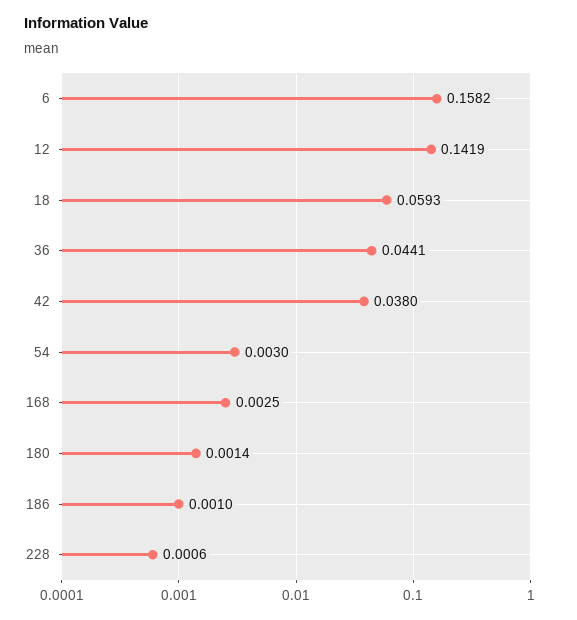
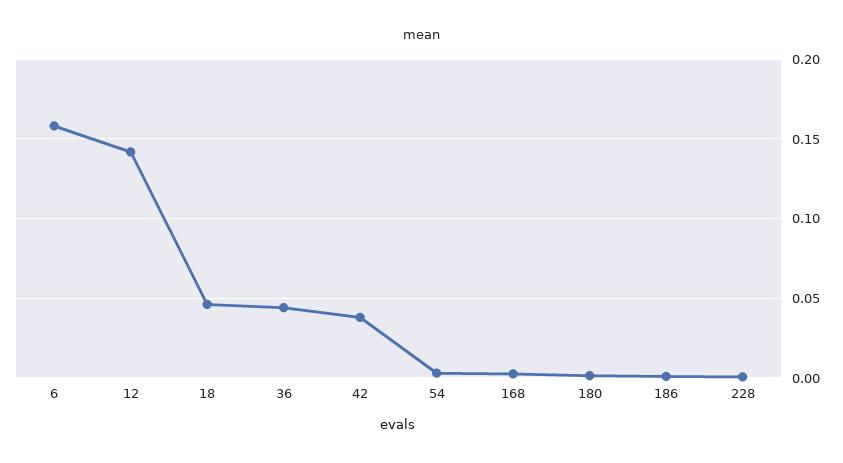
  {
    "6": 0.1582,
    "12": 0.1419,
-   "18": 0.0593,
+   "18": 0.045,
    "36": 0.0441,
    "42": 0.038,
    "54": 0.003,
    "168": 0.0025,
    "180": 0.0014,
    "186": 0.001,
    "228": 0.0006
  }

